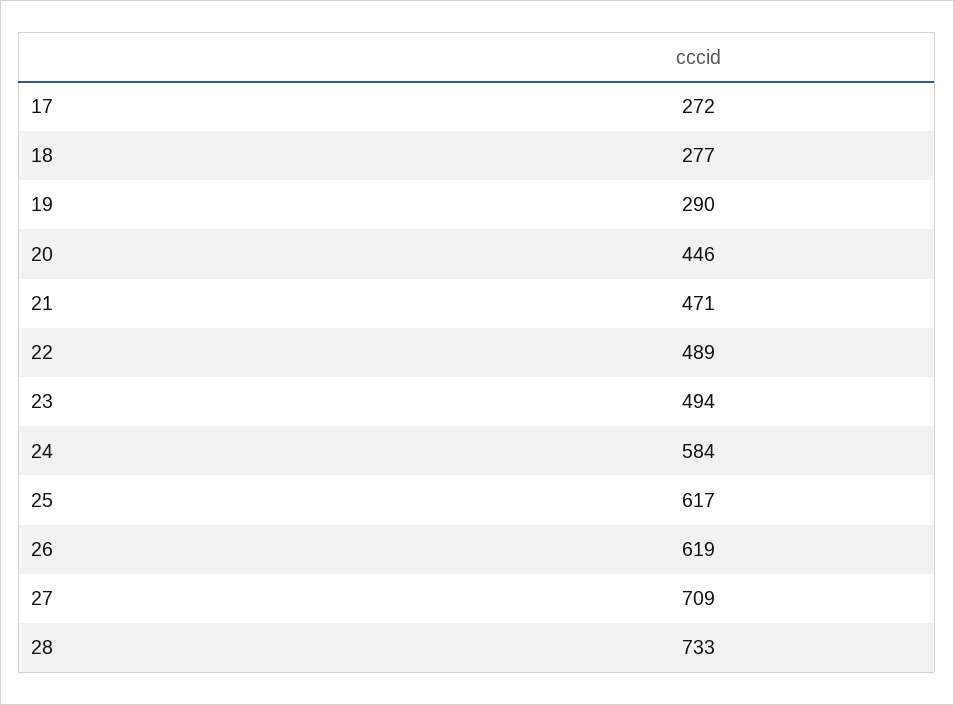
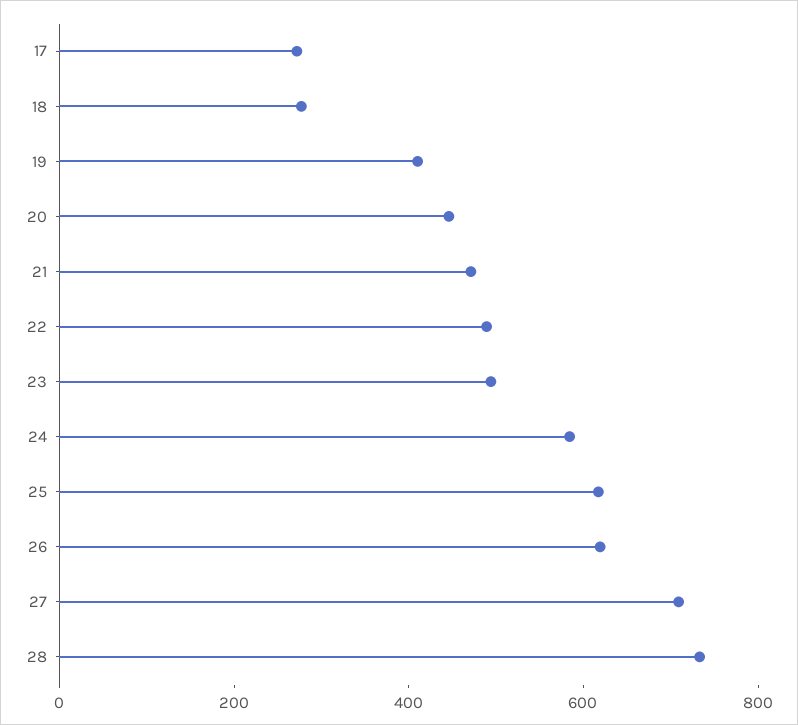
  {
    "17": 272,
    "18": 277,
-   "19": 290,
+   "19": 400,
    "20": 446,
    "21": 471,
    "22": 489,
    "23": 494,
    "24": 584,
    "25": 617,
    "26": 619,
    "27": 709,
    "28": 733
  }

